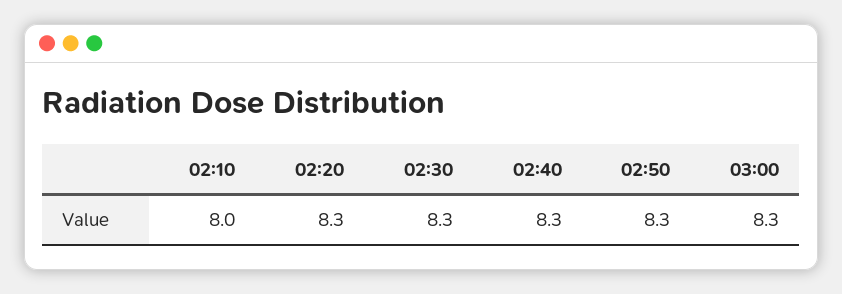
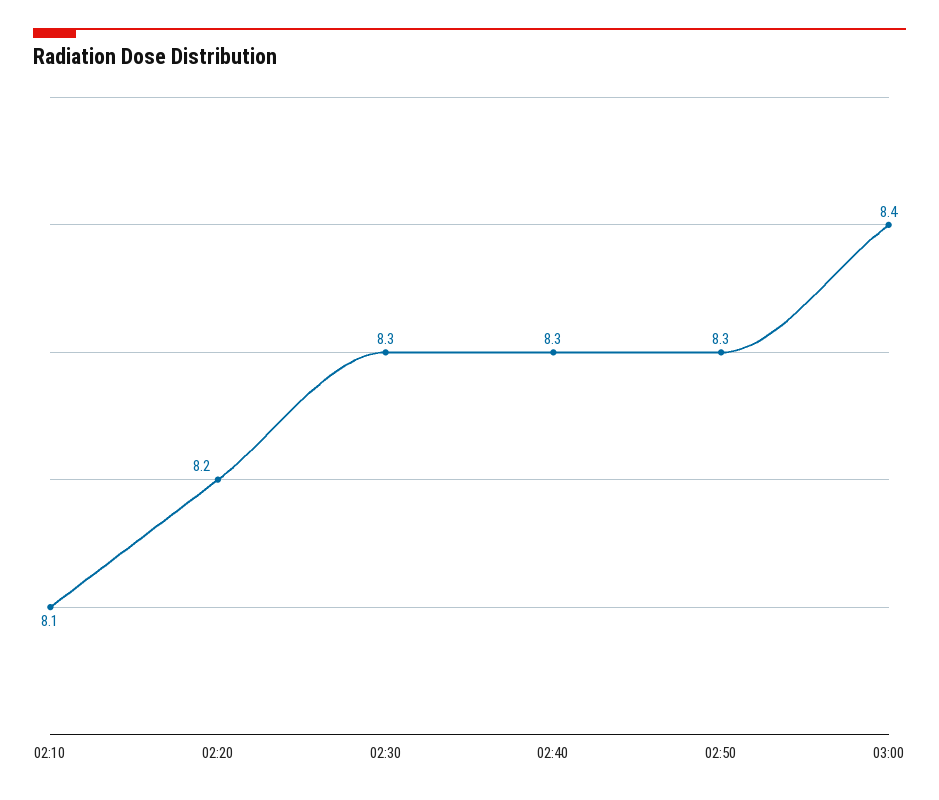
  {
-   "02:10": 8,
+   "02:10": 8.1,
-   "02:20": 8.3,
+   "02:20": 8.2,
    "02:30": 8.3,
    "02:40": 8.3,
    "02:50": 8.3,
-   "03:00": 8.3
+   "03:00": 8.4
  }

